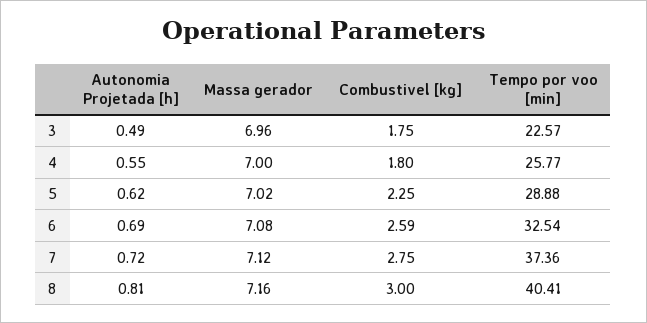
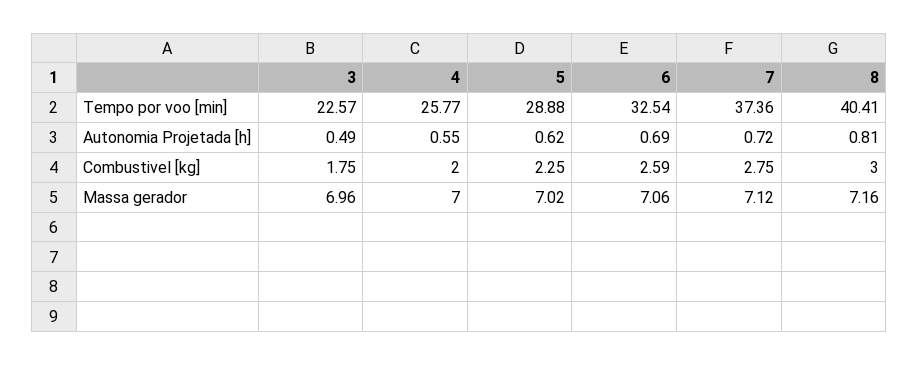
  {
    "Autonomia Projetada [h]": {
      "3": 0.49,
      "4": 0.55,
      "5": 0.62,
      "6": 0.69,
      "7": 0.72,
      "8": 0.81
    },
    "Massa gerador": {
      "3": 6.96,
      "4": 7,
      "5": 7.02,
-     "6": 7.08,
+     "6": 7.06,
      "7": 7.12,
      "8": 7.16
    },
    "Combustivel [kg]": {
      "3": 1.75,
-     "4": 1.8,
+     "4": 2,
      "5": 2.25,
      "6": 2.59,
      "7": 2.75,
      "8": 3
    },
    "Tempo por voo [min]": {
      "3": 22.57,
      "4": 25.77,
      "5": 28.88,
      "6": 32.54,
      "7": 37.36,
      "8": 40.41
    }
  }

